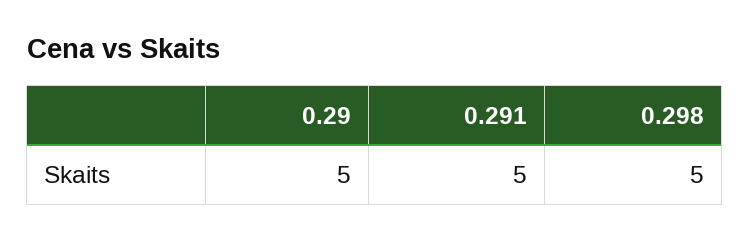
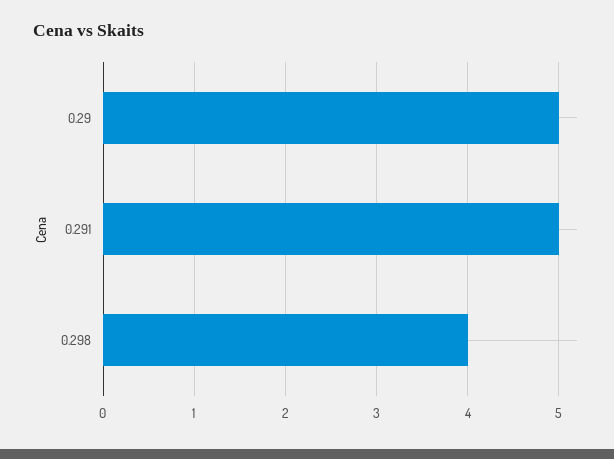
  {
    "0.29": 5,
    "0.291": 5,
-   "0.298": 5
+   "0.298": 4
  }

